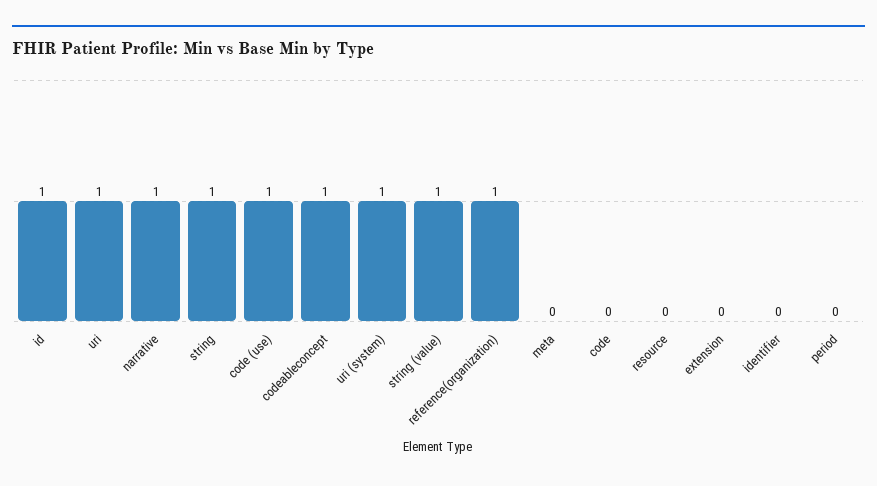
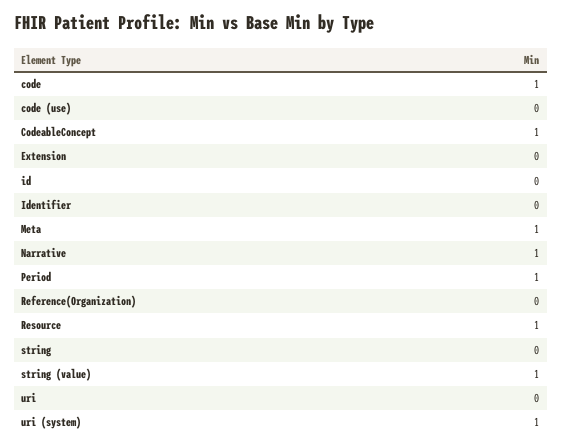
  {
-   "id": 1,
+   "id": 0,
-   "uri": 1,
+   "uri": 0,
    "narrative": 1,
-   "string": 1,
+   "string": 0,
-   "code (use)": 1,
+   "code (use)": 0,
    "codeableconcept": 1,
    "uri (system)": 1,
    "string (value)": 1,
-   "reference(organization)": 1,
+   "reference(organization)": 0,
-   "meta": 0,
+   "meta": 1,
-   "code": 0,
+   "code": 1,
-   "resource": 0,
+   "resource": 1,
    "extension": 0,
    "identifier": 0,
-   "period": 0
+   "period": 1
  }

